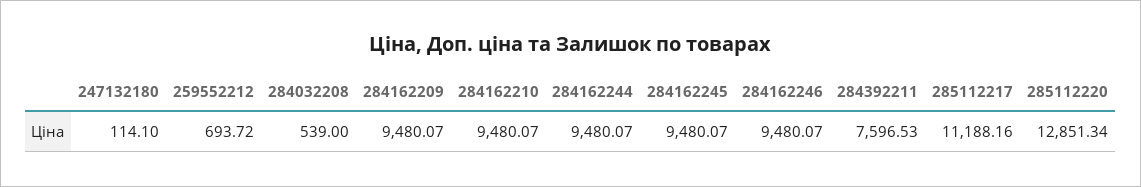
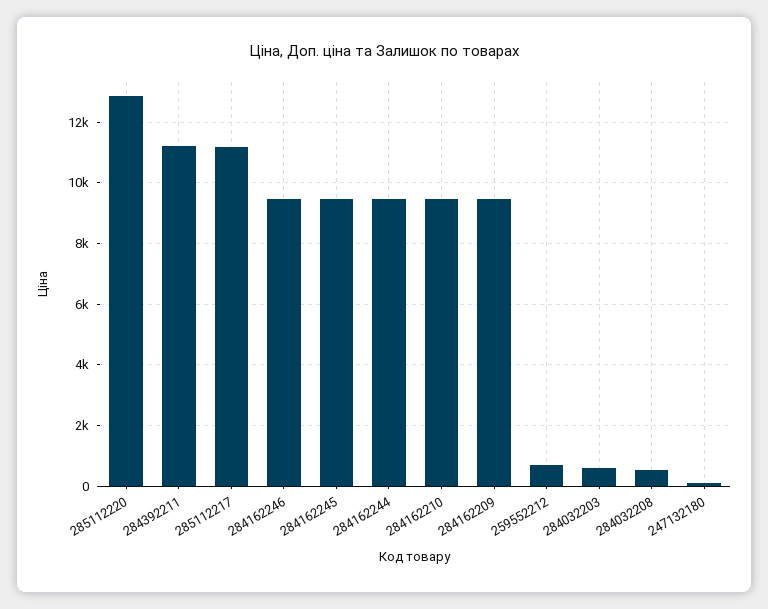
  {
    "247132180": 114.1,
    "259552212": 693.72,
    "284032208": 539,
    "284162209": 9480.07,
    "284162210": 9480.07,
    "284162244": 9480.07,
    "284162245": 9480.07,
    "284162246": 9480.07,
-   "284392211": 7596.53,
+   "284392211": 11200,
    "285112217": 11188.16,
-   "285112220": 12851.34
+   "285112220": 12851.34,
+   "284032203": 600
  }

